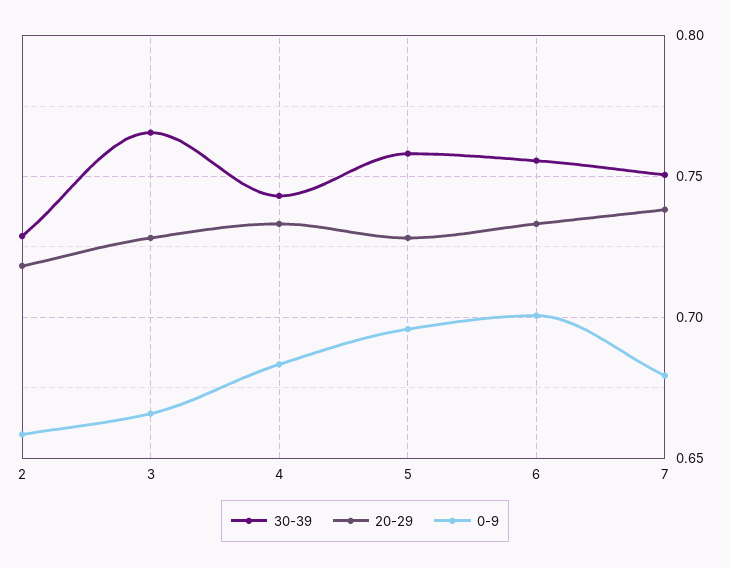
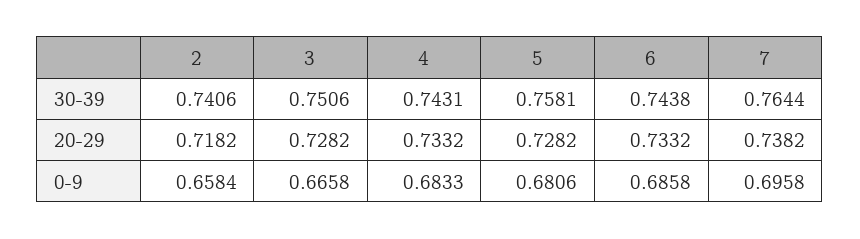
  {
    "30-39": {
-     "2": 0.73,
+     "2": 0.7406,
-     "3": 0.765,
+     "3": 0.7506,
      "4": 0.7431,
      "5": 0.7581,
-     "6": 0.755,
+     "6": 0.7438,
-     "7": 0.75
+     "7": 0.7644
    },
    "20-29": {
      "2": 0.7182,
      "3": 0.7282,
      "4": 0.7332,
      "5": 0.7282,
      "6": 0.7332,
      "7": 0.7382
    },
    "0-9": {
      "2": 0.6584,
      "3": 0.6658,
      "4": 0.6833,
-     "5": 0.695,
+     "5": 0.6806,
-     "6": 0.7,
+     "6": 0.6858,
-     "7": 0.68
+     "7": 0.6958
    }
  }

